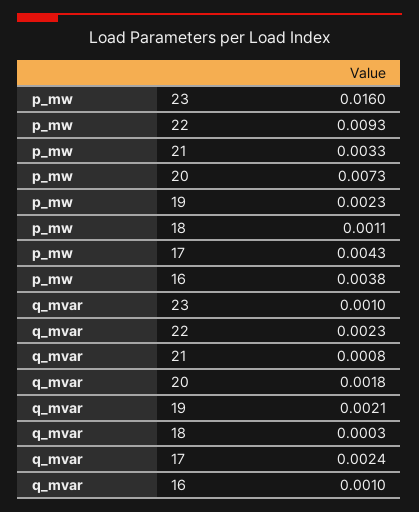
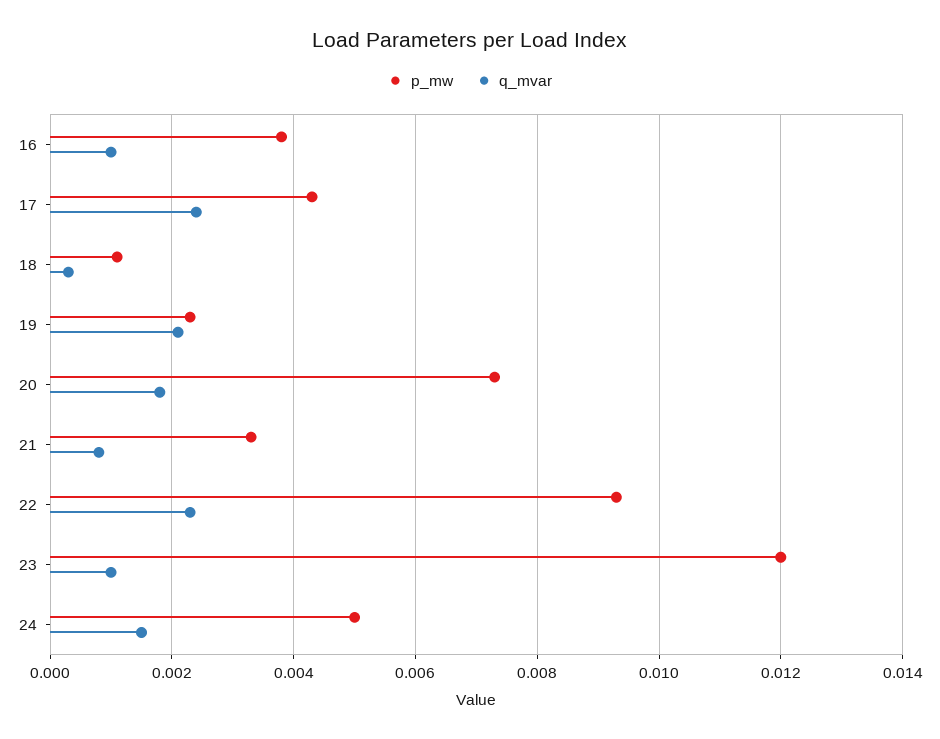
  {
    "p_mw": {
-     "23": 0.016,
+     "23": 0.012,
      "22": 0.0093,
      "21": 0.0033,
      "20": 0.0073,
      "19": 0.0023,
      "18": 0.0011,
      "17": 0.0043,
-     "16": 0.0038
+     "16": 0.0038,
+     "24": 0.005
    },
    "q_mvar": {
      "23": 0.001,
      "22": 0.0023,
      "21": 0.0008,
      "20": 0.0018,
      "19": 0.0021,
      "18": 0.0003,
      "17": 0.0024,
-     "16": 0.001
+     "16": 0.001,
+     "24": 0.0015
    }
  }

